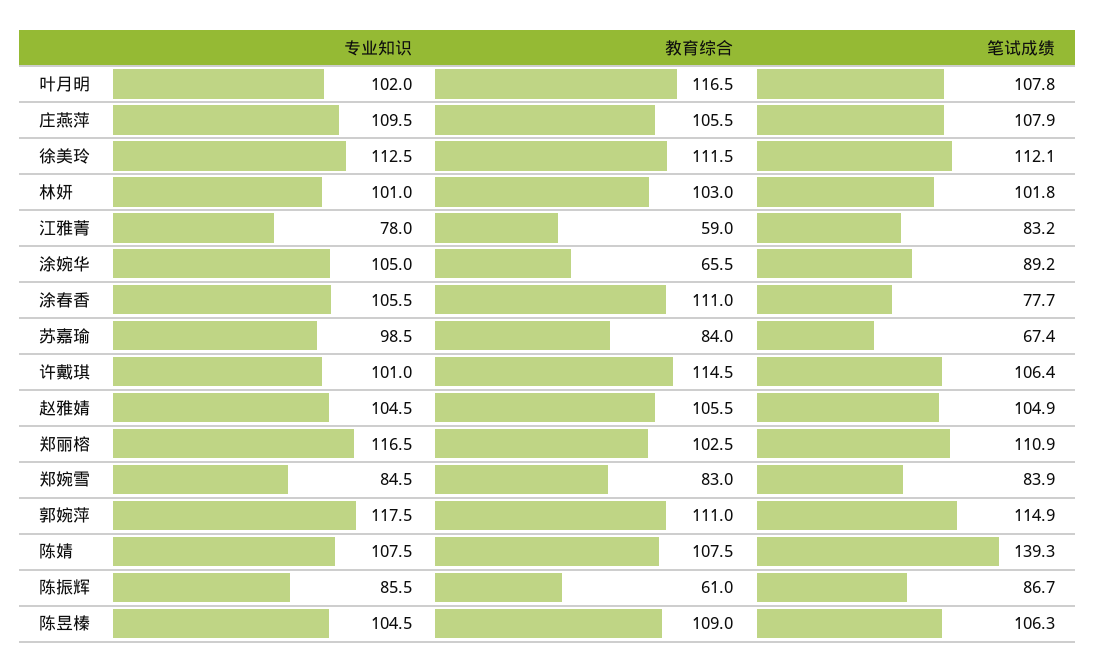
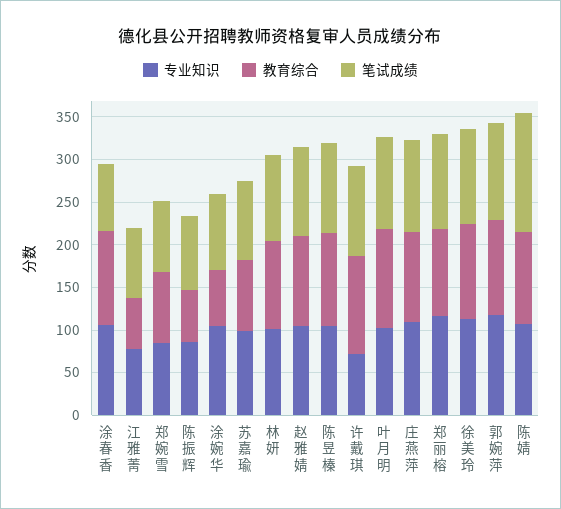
  {
    "专业知识": {
      "叶月明": 102,
      "庄燕萍": 109.5,
      "徐美玲": 112.5,
      "林妍": 101,
      "江雅菁": 78,
      "涂婉华": 105,
      "涂春香": 105.5,
      "苏嘉瑜": 98.5,
-     "许戴琪": 101,
+     "许戴琪": 70,
      "赵雅婧": 104.5,
      "郑丽榕": 116.5,
      "郑婉雪": 84.5,
      "郭婉萍": 117.5,
      "陈婧": 107.5,
      "陈振辉": 85.5,
      "陈昱榛": 104.5
    },
    "教育综合": {
      "叶月明": 116.5,
      "庄燕萍": 105.5,
      "徐美玲": 111.5,
      "林妍": 103,
      "江雅菁": 59,
      "涂婉华": 65.5,
      "涂春香": 111,
      "苏嘉瑜": 84,
      "许戴琪": 114.5,
      "赵雅婧": 105.5,
      "郑丽榕": 102.5,
      "郑婉雪": 83,
      "郭婉萍": 111,
      "陈婧": 107.5,
      "陈振辉": 61,
      "陈昱榛": 109
    },
    "笔试成绩": {
      "叶月明": 107.8,
      "庄燕萍": 107.9,
      "徐美玲": 112.1,
      "林妍": 101.8,
      "江雅菁": 83.2,
      "涂婉华": 89.2,
      "涂春香": 77.7,
-     "苏嘉瑜": 67.4,
+     "苏嘉瑜": 90,
      "许戴琪": 106.4,
      "赵雅婧": 104.9,
      "郑丽榕": 110.9,
      "郑婉雪": 83.9,
      "郭婉萍": 114.9,
      "陈婧": 139.3,
      "陈振辉": 86.7,
      "陈昱榛": 106.3
    }
  }

